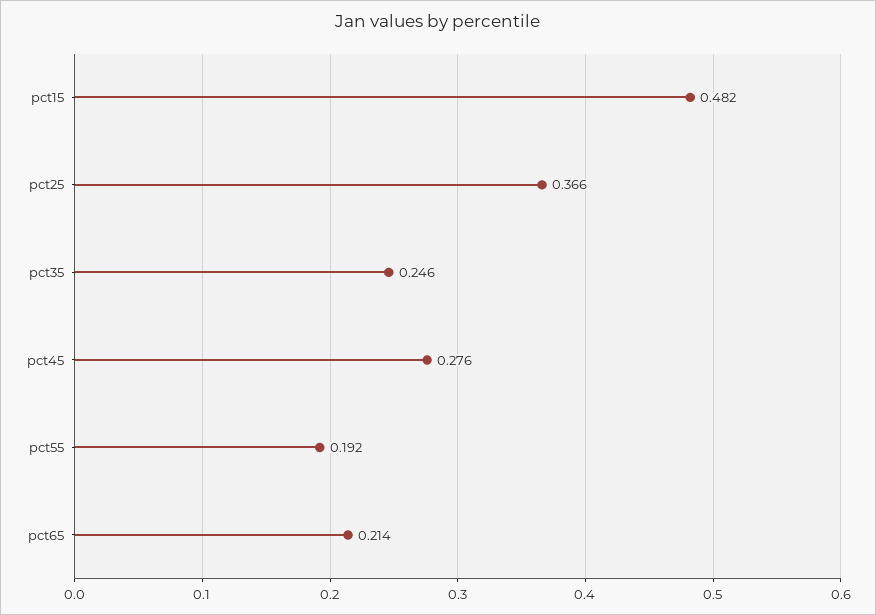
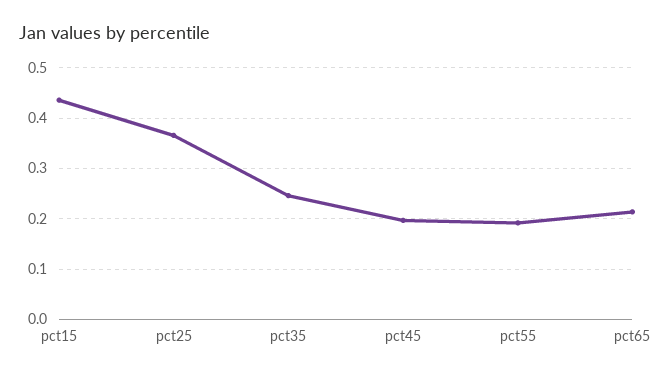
  {
-   "pct15": 0.482,
+   "pct15": 0.44,
    "pct25": 0.366,
    "pct35": 0.246,
-   "pct45": 0.276,
+   "pct45": 0.2,
    "pct55": 0.192,
    "pct65": 0.214
  }

